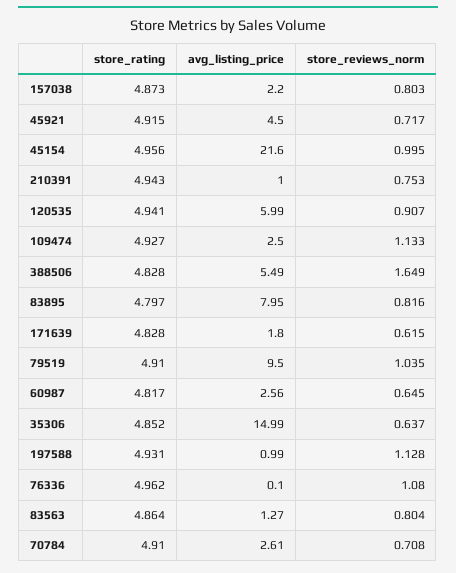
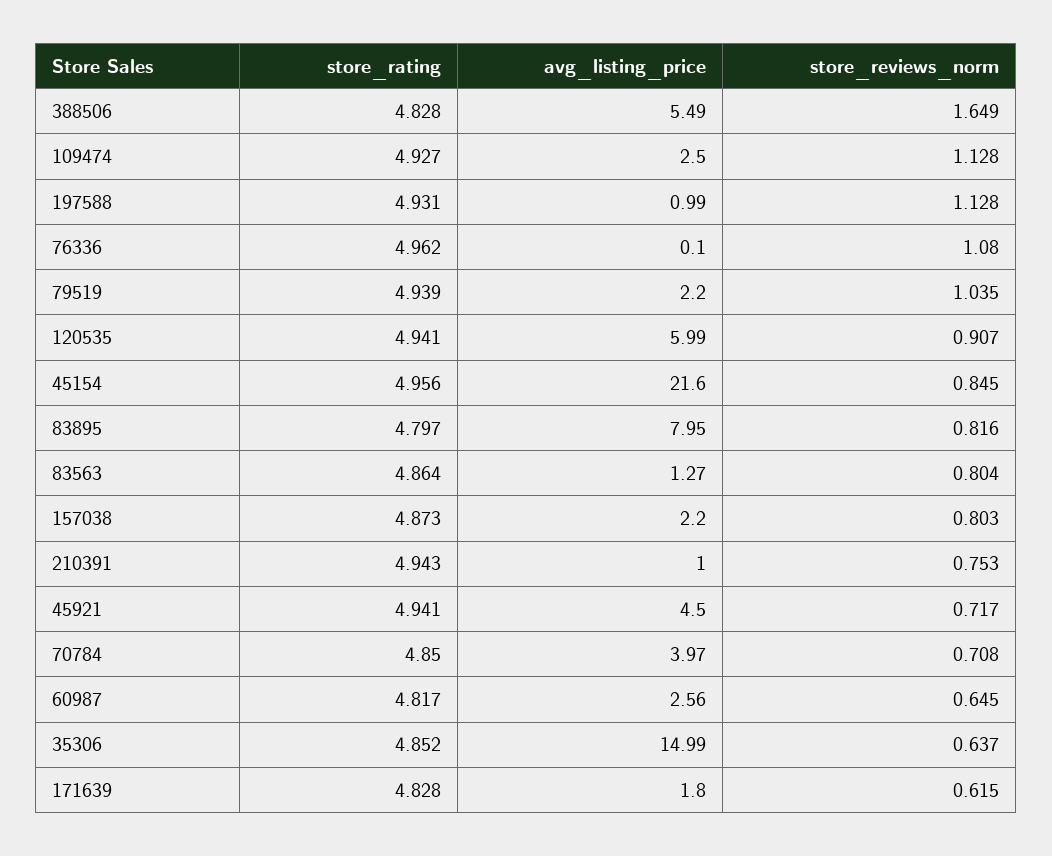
  {
    "store_rating": {
      "157038": 4.873,
-     "45921": 4.915,
+     "45921": 4.941,
      "45154": 4.956,
      "210391": 4.943,
      "120535": 4.941,
      "109474": 4.927,
      "388506": 4.828,
      "83895": 4.797,
      "171639": 4.828,
-     "79519": 4.91,
+     "79519": 4.939,
      "60987": 4.817,
      "35306": 4.852,
      "197588": 4.931,
      "76336": 4.962,
      "83563": 4.864,
-     "70784": 4.91
+     "70784": 4.85
    },
    "avg_listing_price": {
      "157038": 2.2,
      "45921": 4.5,
      "45154": 21.6,
      "210391": 1,
      "120535": 5.99,
      "109474": 2.5,
      "388506": 5.49,
      "83895": 7.95,
      "171639": 1.8,
-     "79519": 9.5,
+     "79519": 2.2,
      "60987": 2.56,
      "35306": 14.99,
      "197588": 0.99,
      "76336": 0.1,
      "83563": 1.27,
-     "70784": 2.61
+     "70784": 3.97
    },
    "store_reviews_norm": {
      "157038": 0.803,
      "45921": 0.717,
-     "45154": 0.995,
+     "45154": 0.845,
      "210391": 0.753,
      "120535": 0.907,
-     "109474": 1.133,
+     "109474": 1.128,
      "388506": 1.649,
      "83895": 0.816,
      "171639": 0.615,
      "79519": 1.035,
      "60987": 0.645,
      "35306": 0.637,
      "197588": 1.128,
      "76336": 1.08,
      "83563": 0.804,
      "70784": 0.708
    }
  }

